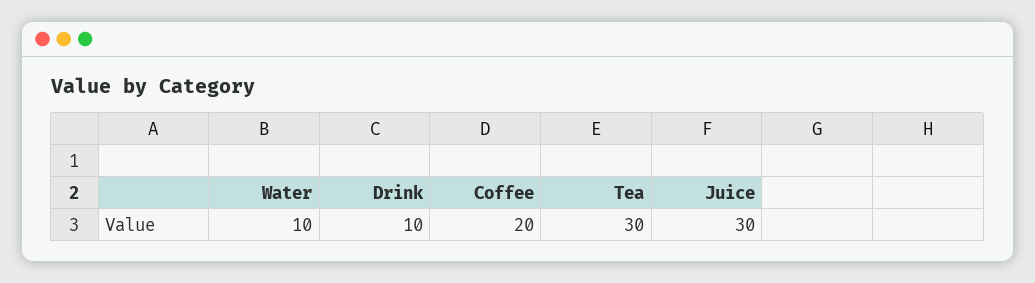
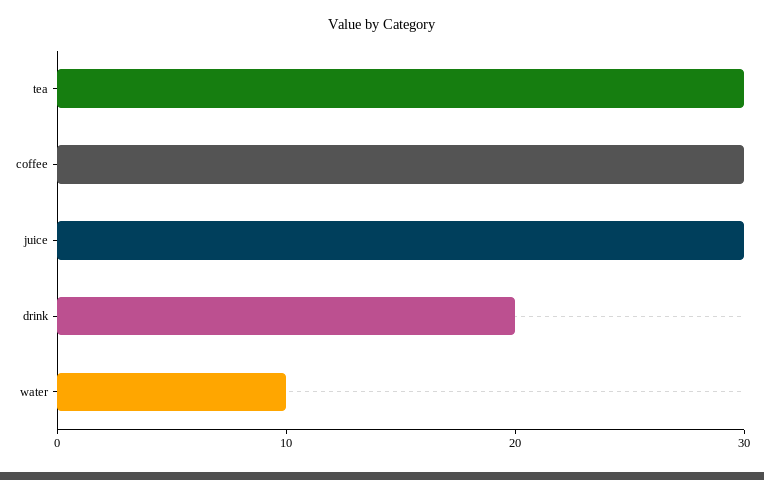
  {
    "Water": 10,
-   "Drink": 10,
+   "Drink": 20,
-   "Coffee": 20,
+   "Coffee": 30,
    "Tea": 30,
    "Juice": 30
  }

